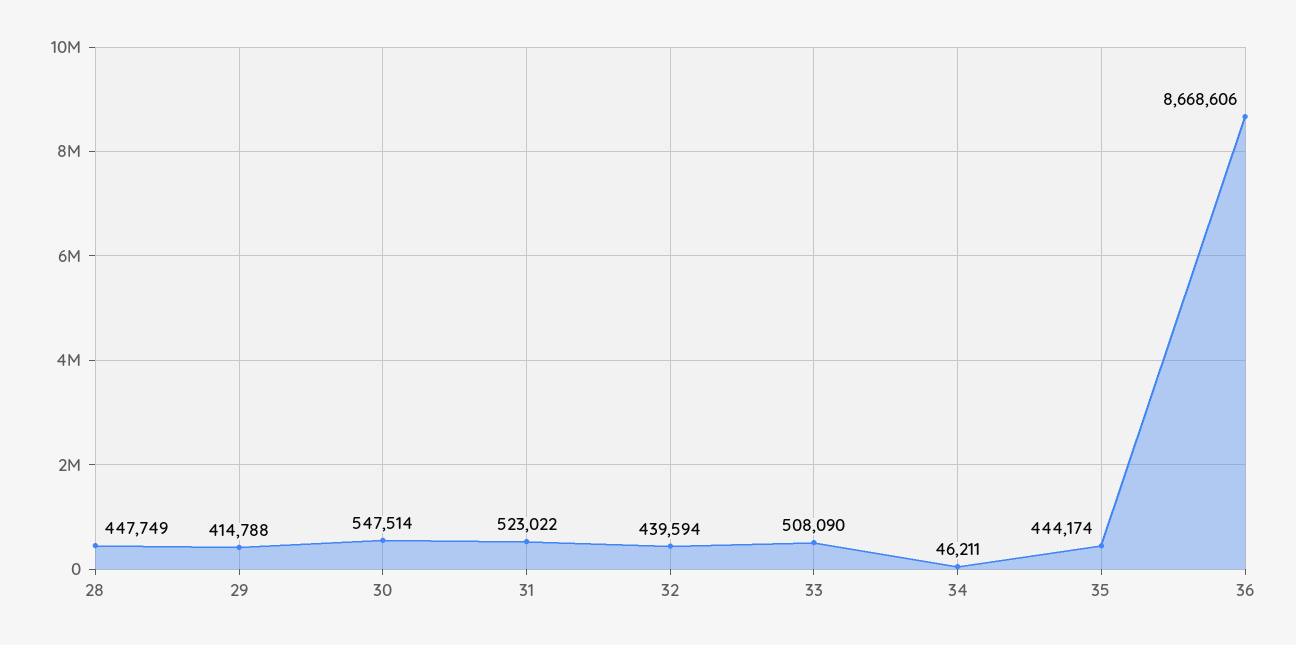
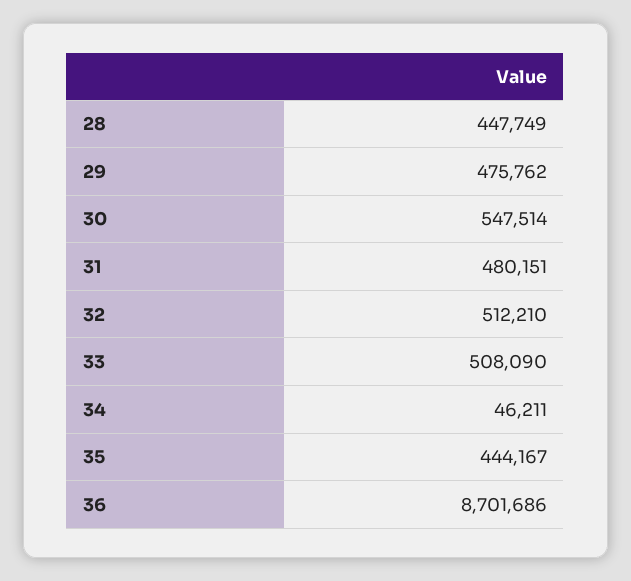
  {
    "28": 447749,
-   "29": 414788,
+   "29": 475762,
    "30": 547514,
-   "31": 523022,
+   "31": 480151,
-   "32": 439594,
+   "32": 512210,
    "33": 508090,
    "34": 46211,
-   "35": 444174,
+   "35": 444167,
-   "36": 8668606
+   "36": 8701686
  }

